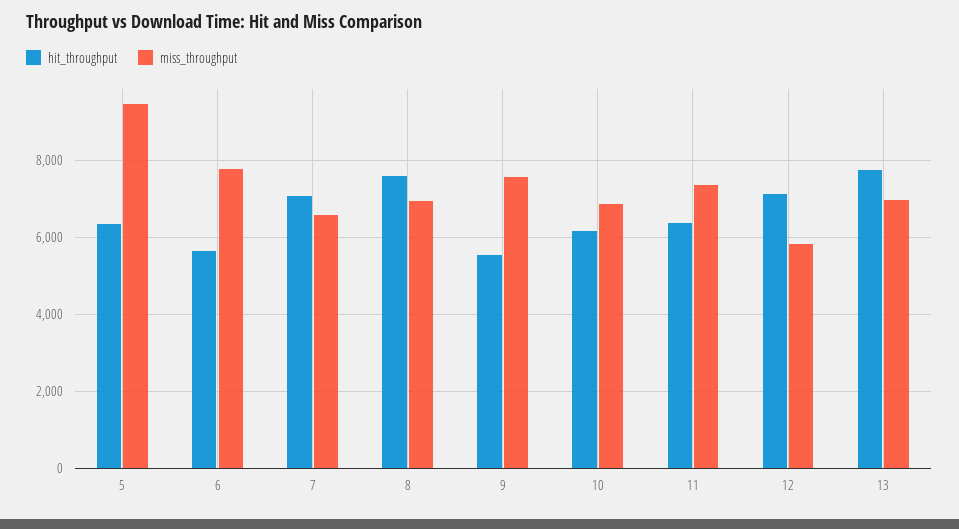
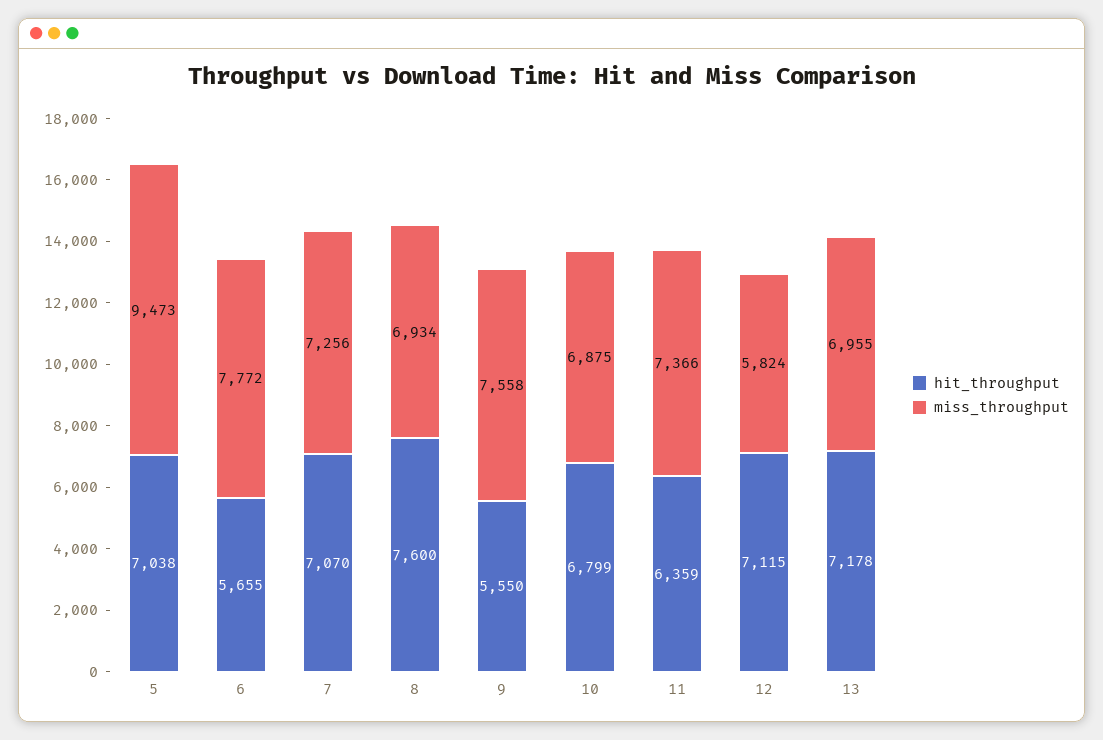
  {
    "hit_throughput": {
-     "5": 6400,
+     "5": 7038,
      "6": 5655,
      "7": 7070,
      "8": 7600,
      "9": 5550,
-     "10": 6200,
+     "10": 6799,
      "11": 6359,
      "12": 7115,
-     "13": 7800
+     "13": 7178
    },
    "miss_throughput": {
      "5": 9473,
      "6": 7772,
-     "7": 6600,
+     "7": 7256,
      "8": 6934,
      "9": 7558,
      "10": 6875,
      "11": 7366,
      "12": 5824,
      "13": 6955
    }
  }

